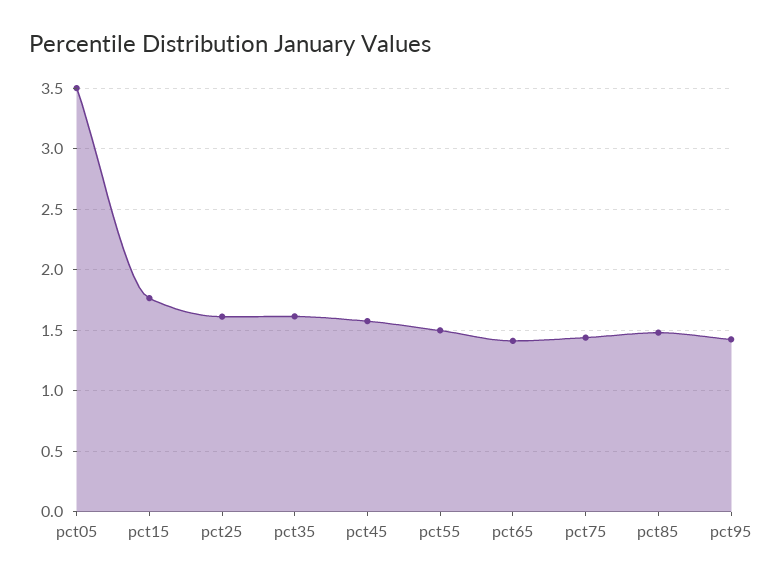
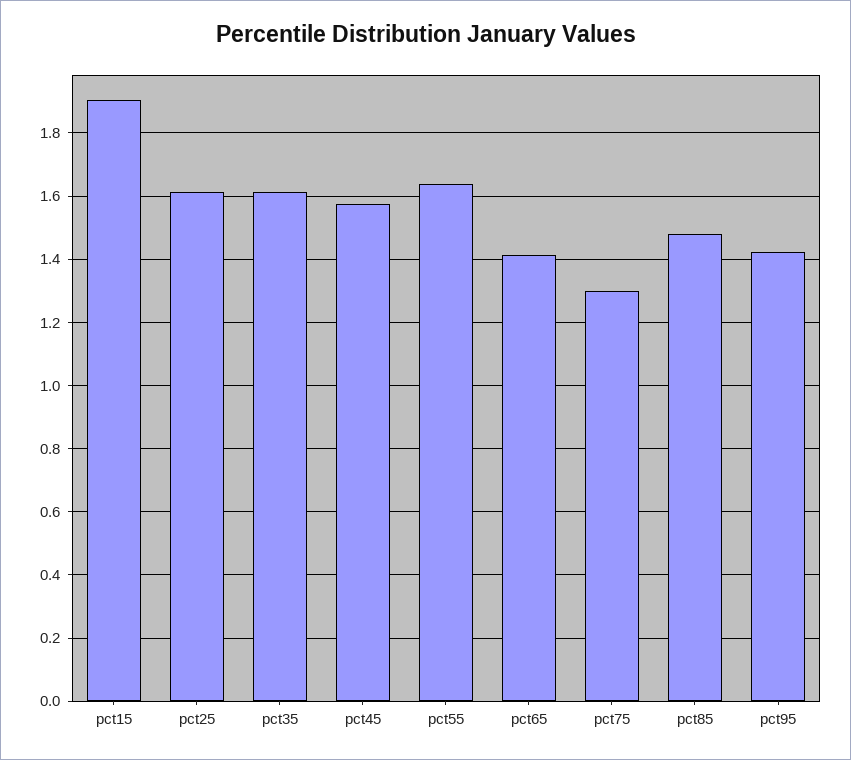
  {
-   "pct05": 3.5,
-   "pct15": 1.75,
+   "pct15": 1.9,
    "pct25": 1.62,
    "pct35": 1.62,
    "pct45": 1.58,
-   "pct55": 1.5,
+   "pct55": 1.64,
    "pct65": 1.42,
-   "pct75": 1.45,
+   "pct75": 1.3,
    "pct85": 1.48,
    "pct95": 1.42
  }

